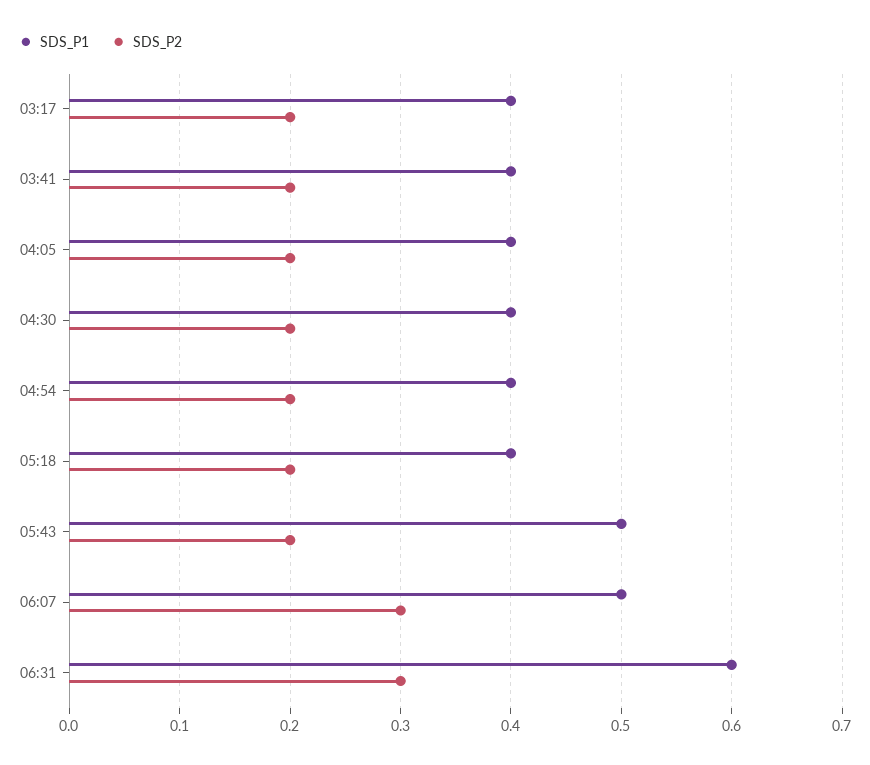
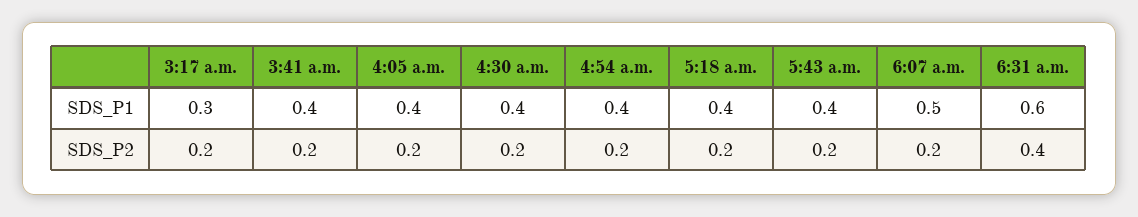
  {
    "SDS_P1": {
-     "03:17": 0.4,
+     "03:17": 0.3,
      "03:41": 0.4,
      "04:05": 0.4,
      "04:30": 0.4,
      "04:54": 0.4,
      "05:18": 0.4,
-     "05:43": 0.5,
+     "05:43": 0.4,
      "06:07": 0.5,
      "06:31": 0.6
    },
    "SDS_P2": {
      "03:17": 0.2,
      "03:41": 0.2,
      "04:05": 0.2,
      "04:30": 0.2,
      "04:54": 0.2,
      "05:18": 0.2,
      "05:43": 0.2,
-     "06:07": 0.3,
+     "06:07": 0.2,
-     "06:31": 0.3
+     "06:31": 0.4
    }
  }

